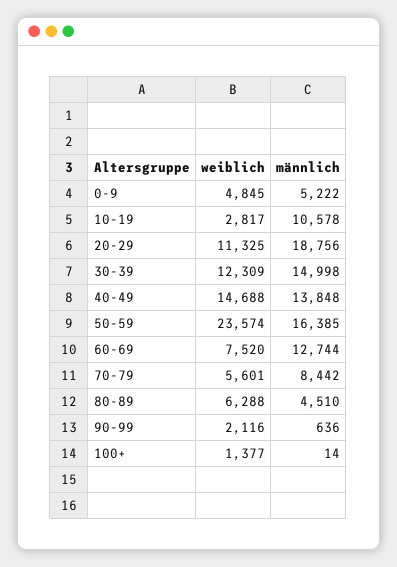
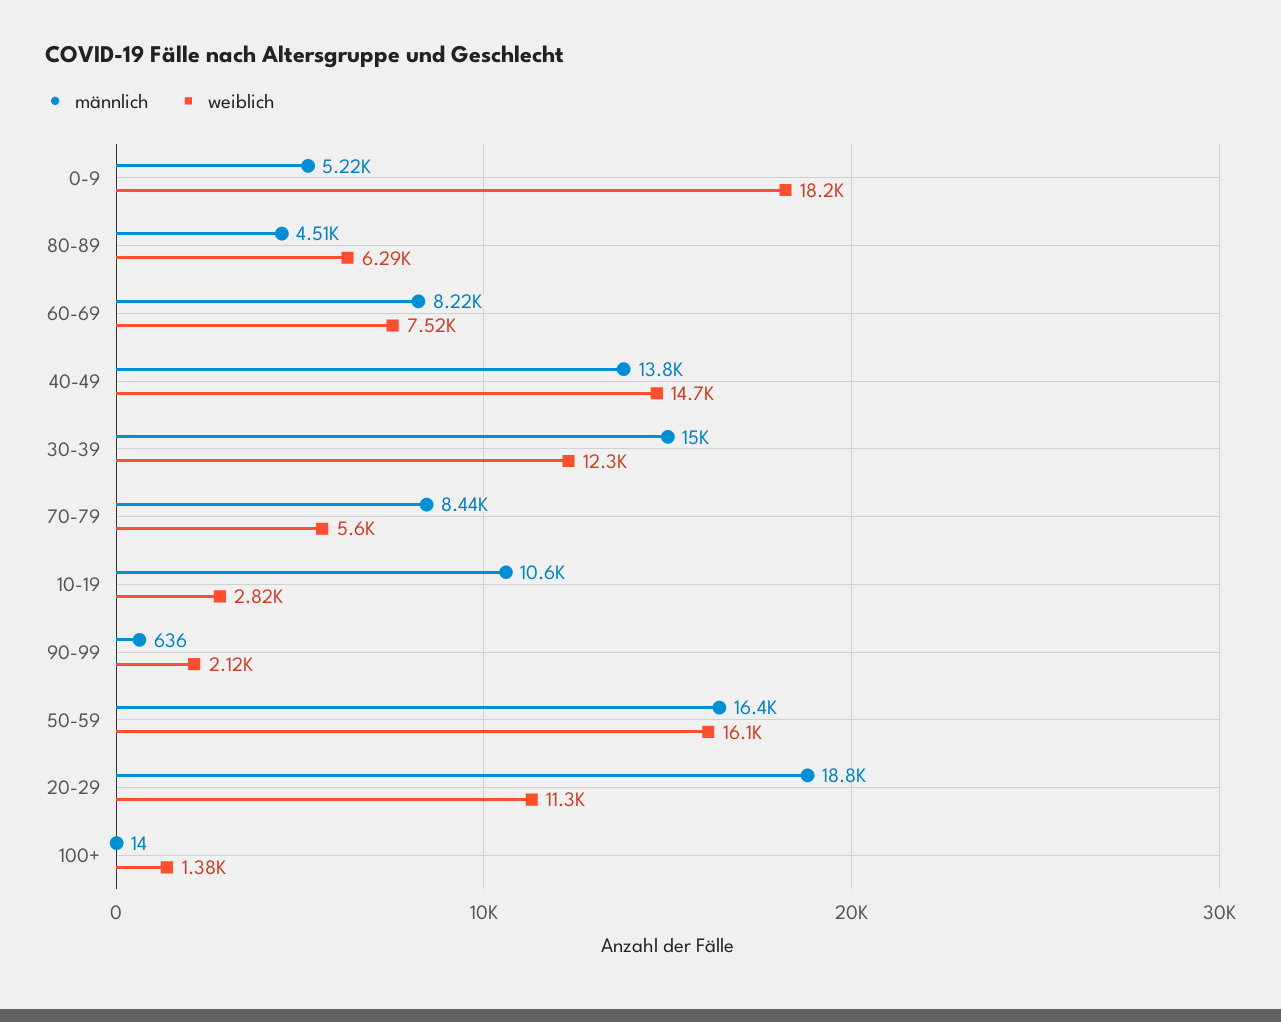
  {
    "weiblich": {
-     "0-9": 4845,
+     "0-9": 18200,
      "10-19": 2817,
      "20-29": 11325,
      "30-39": 12309,
      "40-49": 14688,
-     "50-59": 23574,
+     "50-59": 16100,
      "60-69": 7520,
      "70-79": 5601,
      "80-89": 6288,
      "90-99": 2116,
      "100+": 1377
    },
    "männlich": {
      "0-9": 5222,
      "10-19": 10578,
      "20-29": 18756,
      "30-39": 14998,
      "40-49": 13848,
      "50-59": 16385,
-     "60-69": 12744,
+     "60-69": 8220,
      "70-79": 8442,
      "80-89": 4510,
      "90-99": 636,
      "100+": 14
    }
  }

